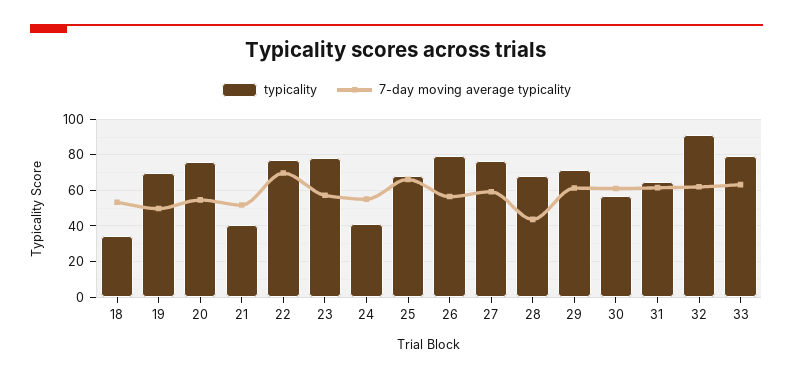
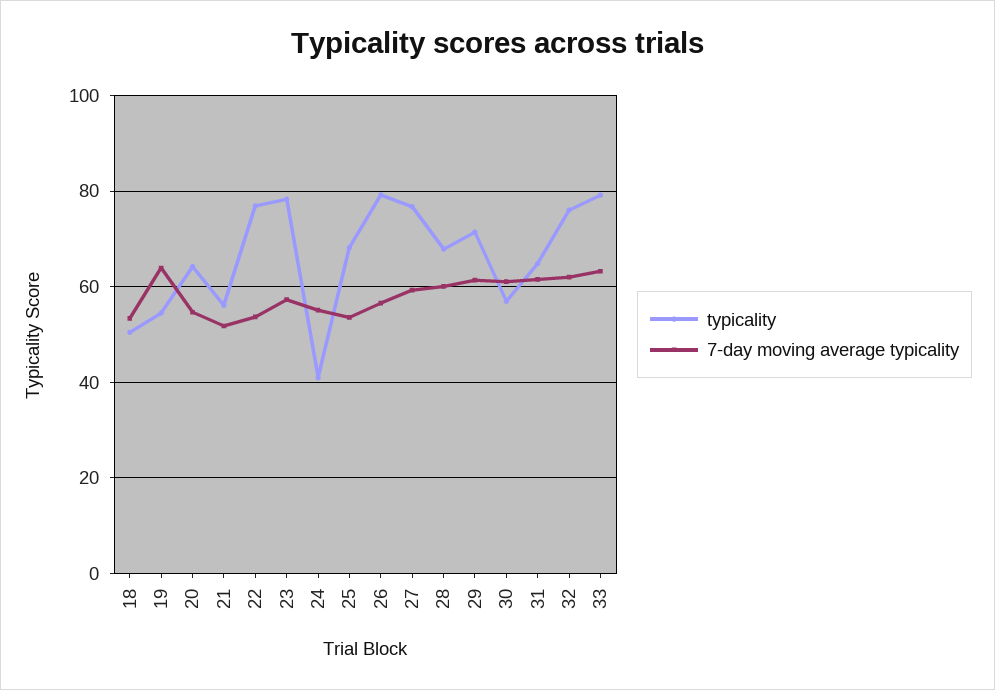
  {
    "typicality": {
-     "18": 35,
+     "18": 50,
-     "19": 70,
+     "19": 54,
-     "20": 75,
+     "20": 64,
-     "21": 40,
+     "21": 56,
      "22": 76,
      "23": 78,
      "24": 40,
      "25": 68,
      "26": 80,
      "27": 76,
      "28": 68,
      "29": 72,
      "30": 56,
      "31": 64,
-     "32": 90,
+     "32": 76,
      "33": 80
    },
    "7-day moving average typicality": {
      "18": 54,
-     "19": 50,
+     "19": 64,
      "20": 54,
      "21": 52,
-     "22": 70,
+     "22": 54,
      "23": 58,
      "24": 56,
-     "25": 65,
+     "25": 54,
      "26": 56,
      "27": 60,
-     "28": 45,
+     "28": 60,
      "29": 62,
      "30": 62,
      "31": 62,
      "32": 62,
      "33": 64
    }
  }

